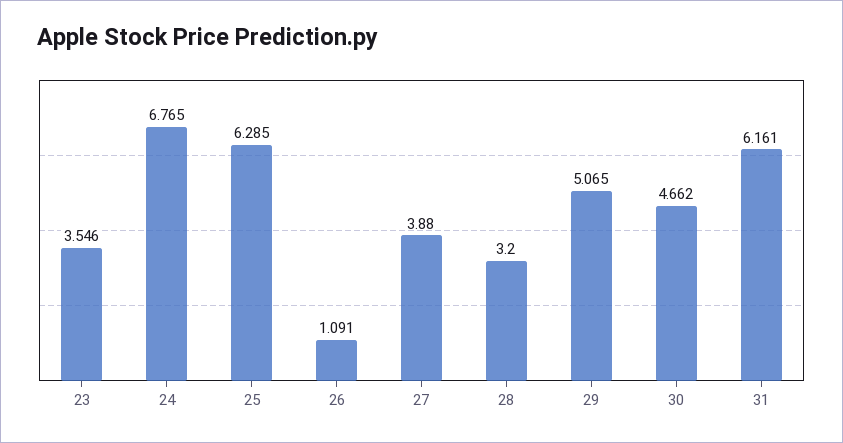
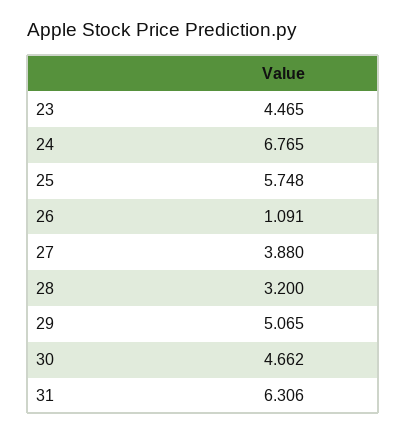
  {
-   "23": 3.546,
+   "23": 4.465,
    "24": 6.765,
-   "25": 6.285,
+   "25": 5.748,
    "26": 1.091,
    "27": 3.88,
    "28": 3.2,
    "29": 5.065,
    "30": 4.662,
-   "31": 6.161
+   "31": 6.306
  }

